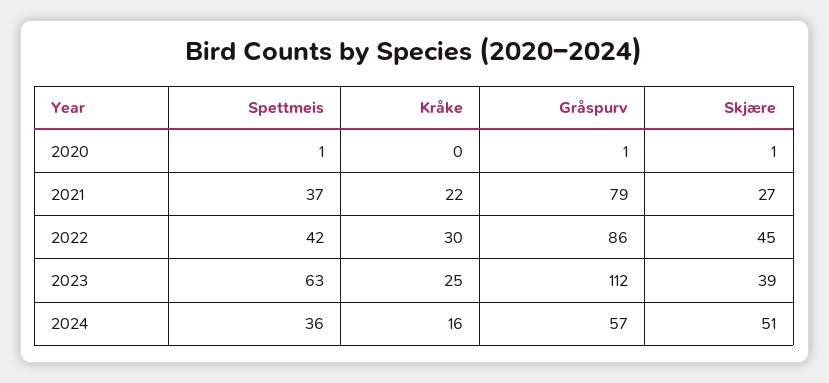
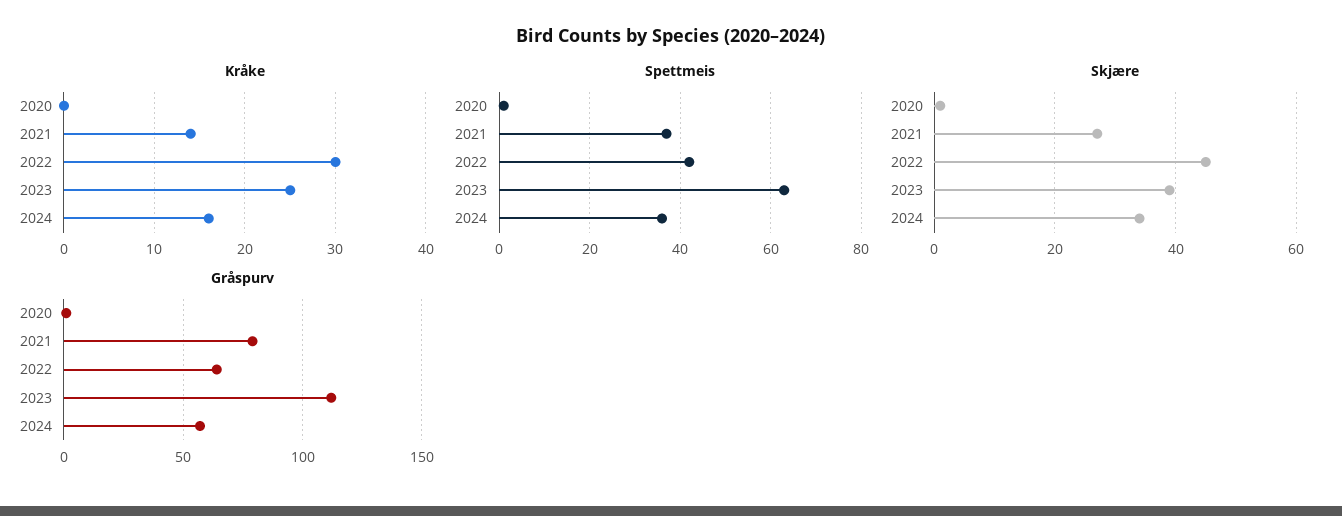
  {
    "Spettmeis": {
      "2020": 1,
      "2021": 37,
      "2022": 42,
      "2023": 63,
      "2024": 36
    },
    "Kråke": {
      "2020": 0,
-     "2021": 22,
+     "2021": 14,
      "2022": 30,
      "2023": 25,
      "2024": 16
    },
    "Gråspurv": {
      "2020": 1,
      "2021": 79,
-     "2022": 86,
+     "2022": 65,
      "2023": 112,
      "2024": 57
    },
    "Skjære": {
      "2020": 1,
      "2021": 27,
      "2022": 45,
      "2023": 39,
-     "2024": 51
+     "2024": 35
    }
  }

